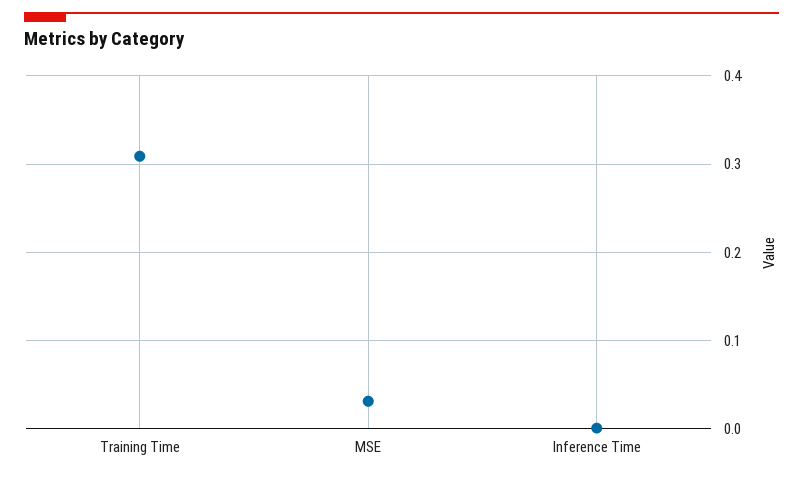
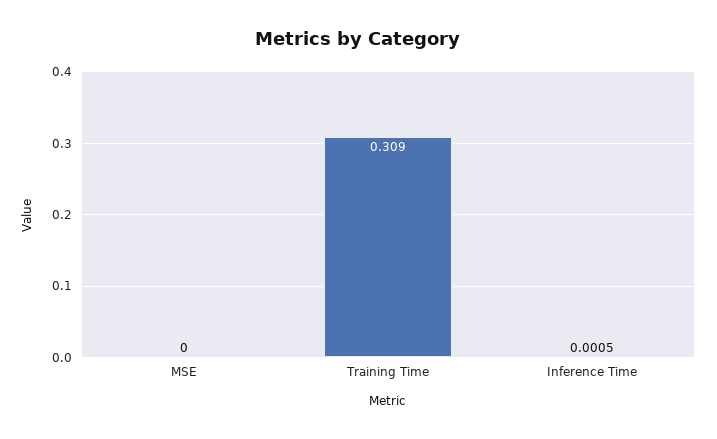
  {
    "Training Time": 0.309,
-   "MSE": 0.03,
+   "MSE": 0,
    "Inference Time": 0.0005
  }

